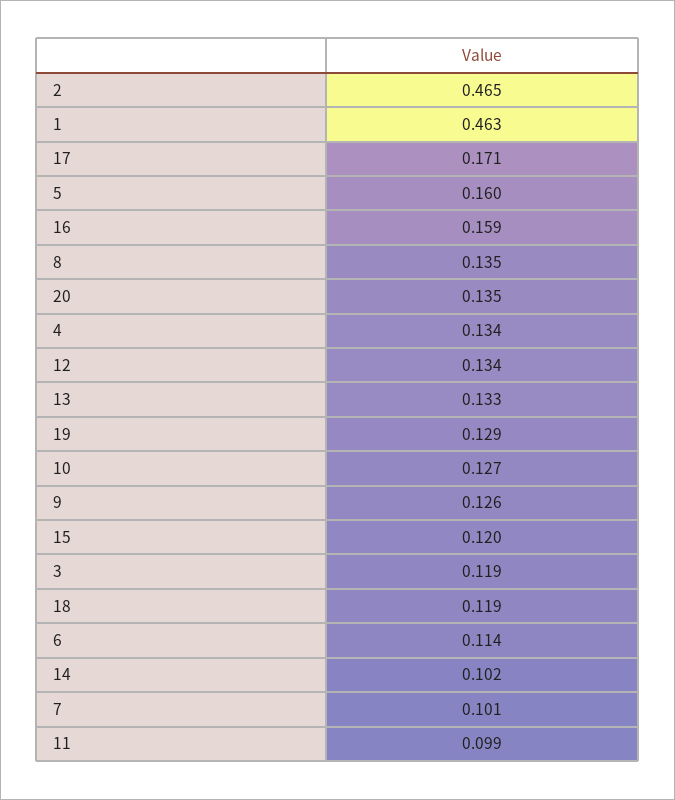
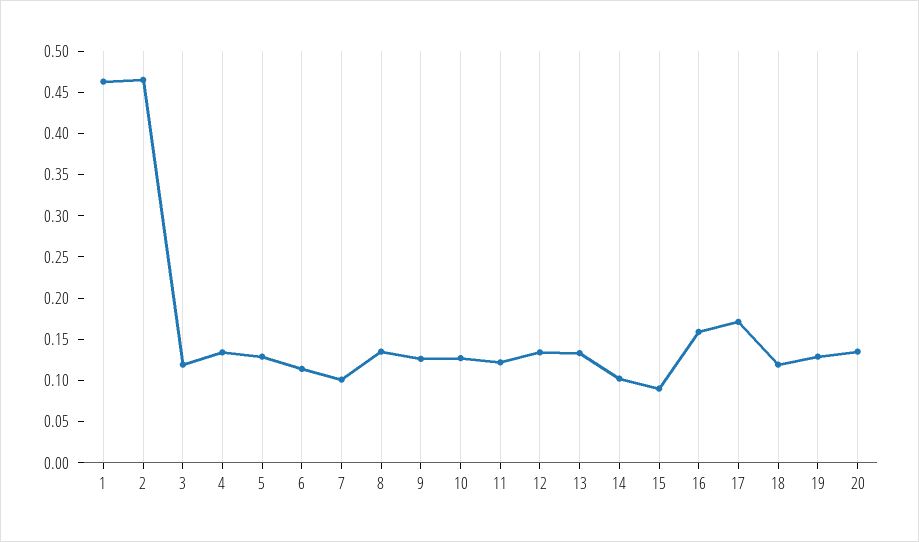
  {
    "2": 0.465,
    "1": 0.463,
    "17": 0.171,
-   "5": 0.16,
+   "5": 0.13,
    "16": 0.159,
    "8": 0.135,
    "20": 0.135,
    "4": 0.134,
    "12": 0.134,
    "13": 0.133,
    "19": 0.129,
    "10": 0.127,
    "9": 0.126,
-   "15": 0.12,
+   "15": 0.09,
    "3": 0.119,
    "18": 0.119,
    "6": 0.114,
    "14": 0.102,
    "7": 0.101,
-   "11": 0.099
+   "11": 0.12
  }

